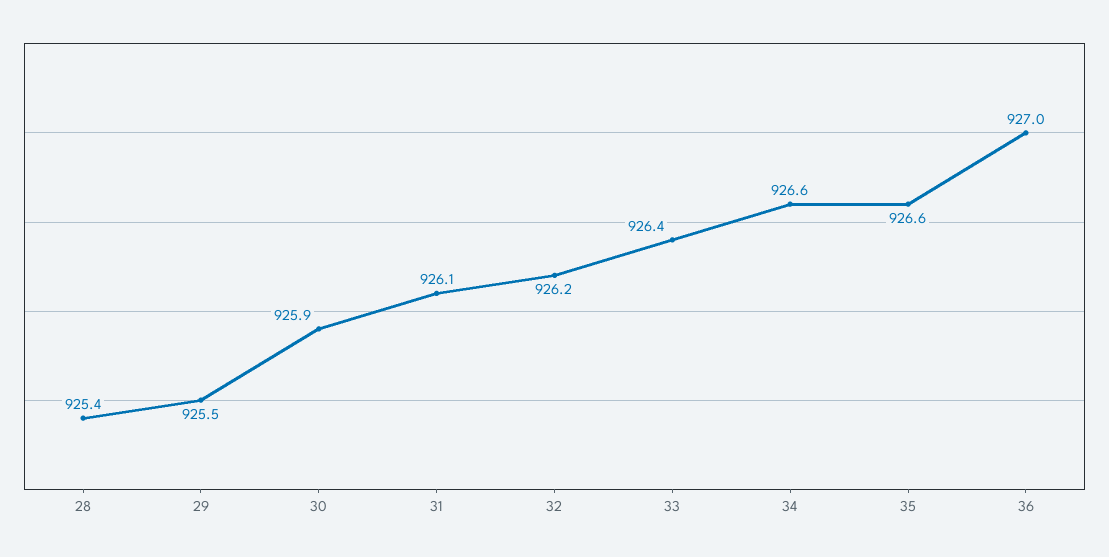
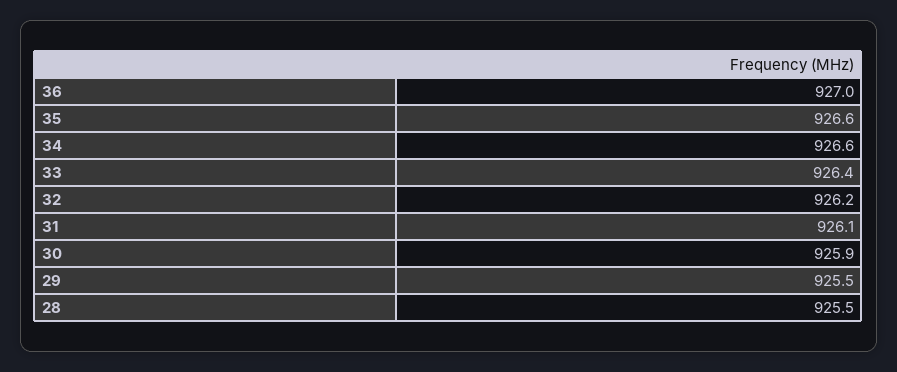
  {
-   "28": 925.4,
+   "28": 925.5,
    "29": 925.5,
    "30": 925.9,
    "31": 926.1,
    "32": 926.2,
    "33": 926.4,
    "34": 926.6,
    "35": 926.6,
    "36": 927
  }

